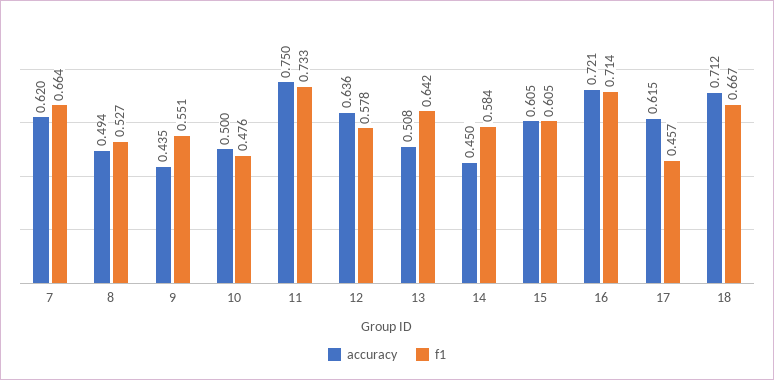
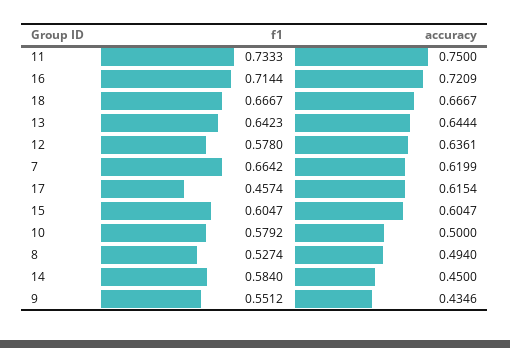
  {
    "accuracy": {
      "7": 0.6199,
      "8": 0.494,
      "9": 0.4346,
      "10": 0.5,
      "11": 0.75,
      "12": 0.6361,
-     "13": 0.508,
+     "13": 0.6444,
      "14": 0.45,
      "15": 0.6047,
      "16": 0.7209,
      "17": 0.6154,
-     "18": 0.712
+     "18": 0.6667
    },
    "f1": {
      "7": 0.6642,
      "8": 0.5274,
      "9": 0.5512,
-     "10": 0.476,
+     "10": 0.5792,
      "11": 0.7333,
      "12": 0.578,
      "13": 0.6423,
      "14": 0.584,
      "15": 0.6047,
      "16": 0.7144,
      "17": 0.4574,
      "18": 0.6667
    }
  }

